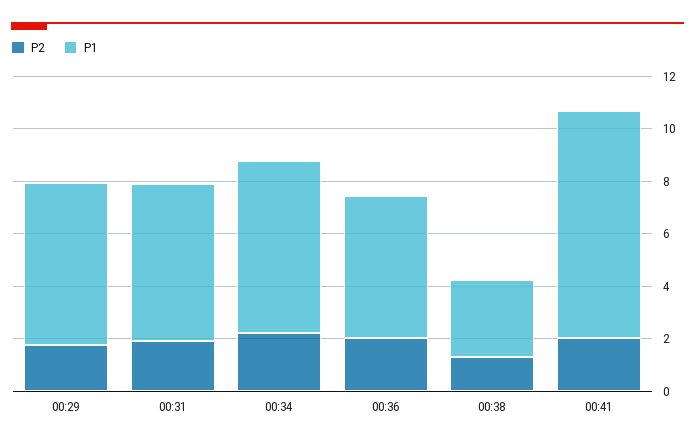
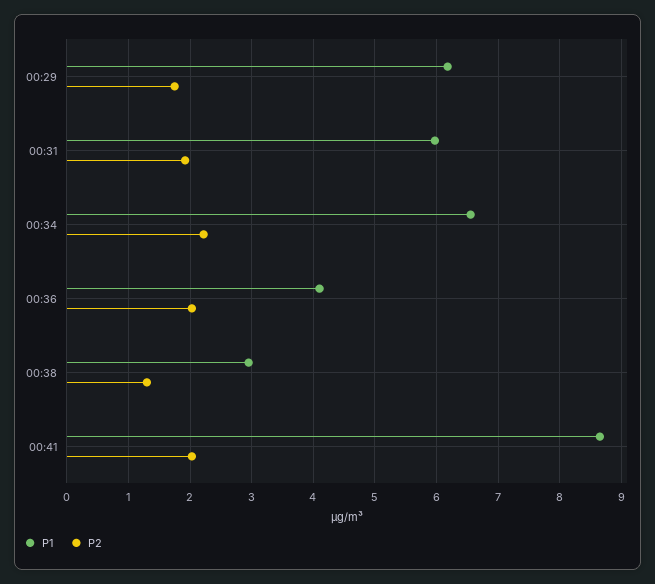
  {
    "P2": {
      "00:29": 1.8,
      "00:31": 1.9,
      "00:34": 2.2,
      "00:36": 2,
      "00:38": 1.3,
      "00:41": 2
    },
    "P1": {
      "00:29": 6.2,
      "00:31": 6,
      "00:34": 6.6,
-     "00:36": 5.5,
+     "00:36": 4.1,
      "00:38": 3,
      "00:41": 8.7
    }
  }

